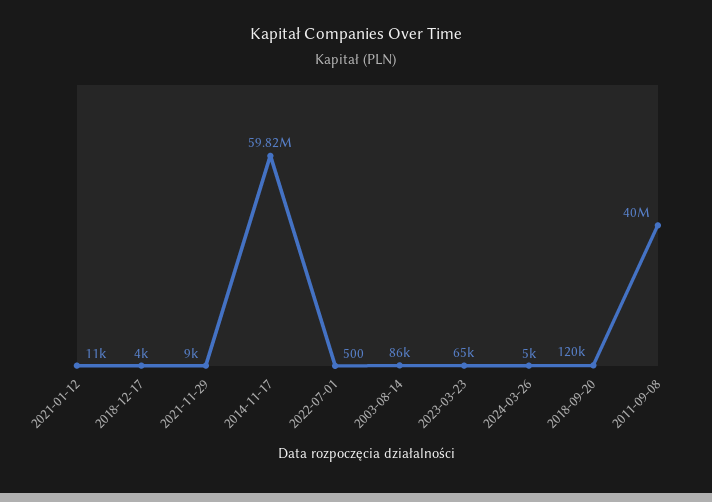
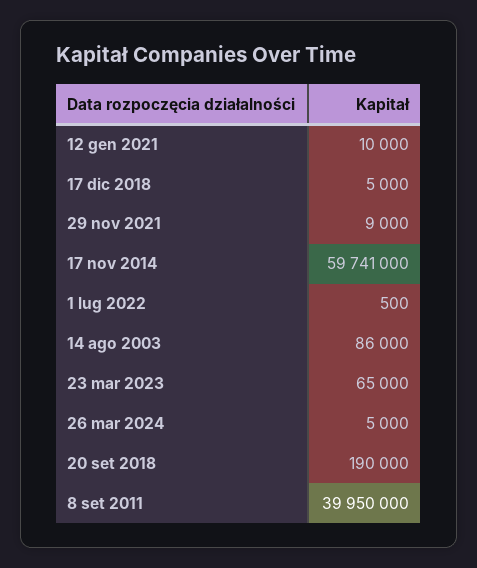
  {
-   "2021-01-12": 11000,
+   "2021-01-12": 10000,
-   "2018-12-17": 4000,
+   "2018-12-17": 5000,
    "2021-11-29": 9000,
-   "2014-11-17": 59820000,
+   "2014-11-17": 59741000,
    "2022-07-01": 500,
    "2003-08-14": 86000,
    "2023-03-23": 65000,
    "2024-03-26": 5000,
-   "2018-09-20": 120000,
+   "2018-09-20": 190000,
-   "2011-09-08": 40000000
+   "2011-09-08": 39950000
  }

